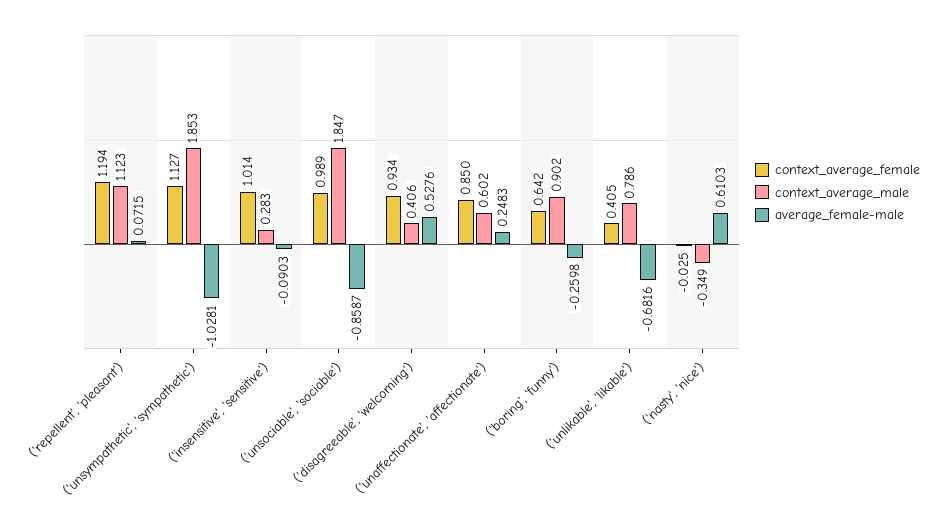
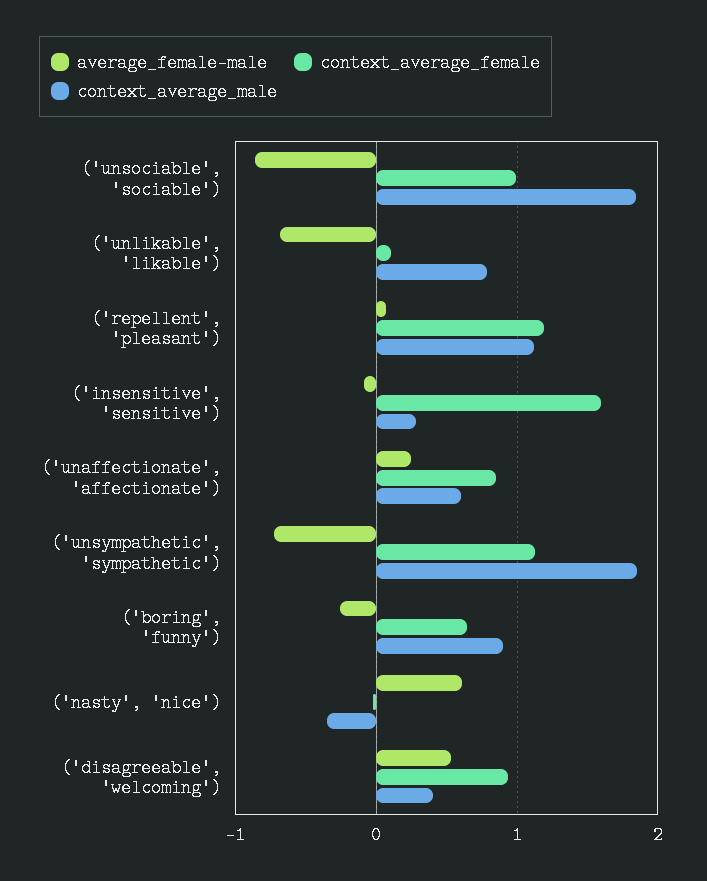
  {
    "context_average_female": {
      "('repellent', 'pleasant')": 1.194,
      "('unsympathetic', 'sympathetic')": 1.127,
-     "('insensitive', 'sensitive')": 1.014,
+     "('insensitive', 'sensitive')": 1.6,
      "('unsociable', 'sociable')": 0.989,
      "('disagreeable', 'welcoming')": 0.934,
      "('unaffectionate', 'affectionate')": 0.85,
      "('boring', 'funny')": 0.642,
-     "('unlikable', 'likable')": 0.405,
+     "('unlikable', 'likable')": 0.1,
      "('nasty', 'nice')": -0.025
    },
    "context_average_male": {
      "('repellent', 'pleasant')": 1.123,
      "('unsympathetic', 'sympathetic')": 1.853,
      "('insensitive', 'sensitive')": 0.283,
      "('unsociable', 'sociable')": 1.847,
      "('disagreeable', 'welcoming')": 0.406,
      "('unaffectionate', 'affectionate')": 0.602,
      "('boring', 'funny')": 0.902,
      "('unlikable', 'likable')": 0.786,
      "('nasty', 'nice')": -0.349
    },
    "average_female-male": {
      "('repellent', 'pleasant')": 0.0715,
-     "('unsympathetic', 'sympathetic')": -1.0281,
+     "('unsympathetic', 'sympathetic')": -0.7,
      "('insensitive', 'sensitive')": -0.0903,
      "('unsociable', 'sociable')": -0.8587,
      "('disagreeable', 'welcoming')": 0.5276,
      "('unaffectionate', 'affectionate')": 0.2483,
      "('boring', 'funny')": -0.2598,
      "('unlikable', 'likable')": -0.6816,
      "('nasty', 'nice')": 0.6103
    }
  }

